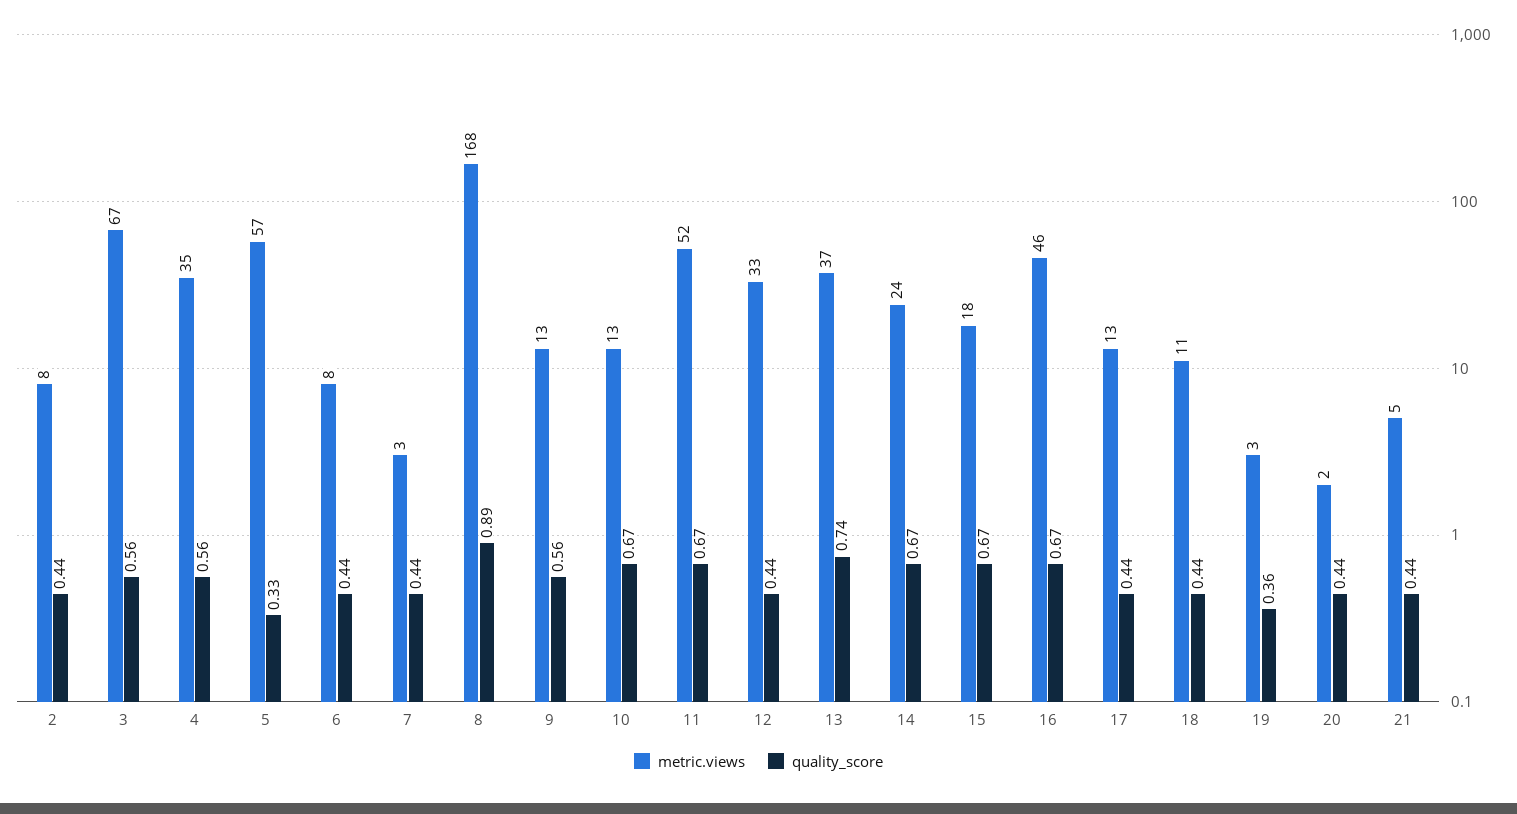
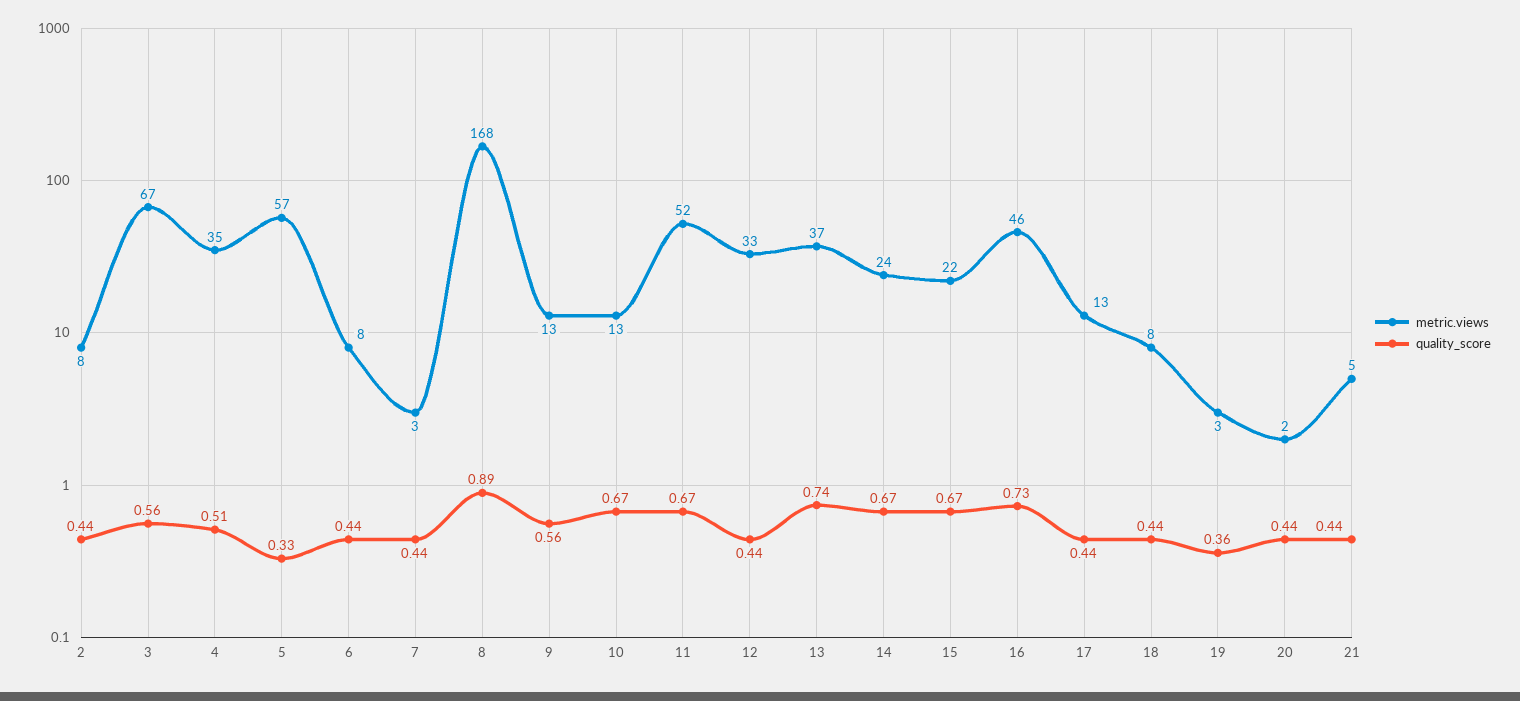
  {
    "metric.views": {
      "2": 8,
      "3": 67,
      "4": 35,
      "5": 57,
      "6": 8,
      "7": 3,
      "8": 168,
      "9": 13,
      "10": 13,
      "11": 52,
      "12": 33,
      "13": 37,
      "14": 24,
-     "15": 18,
+     "15": 22,
      "16": 46,
      "17": 13,
-     "18": 11,
+     "18": 8,
      "19": 3,
      "20": 2,
      "21": 5
    },
    "quality_score": {
      "2": 0.44,
      "3": 0.56,
-     "4": 0.56,
+     "4": 0.51,
      "5": 0.33,
      "6": 0.44,
      "7": 0.44,
      "8": 0.89,
      "9": 0.56,
      "10": 0.67,
      "11": 0.67,
      "12": 0.44,
      "13": 0.74,
      "14": 0.67,
      "15": 0.67,
-     "16": 0.67,
+     "16": 0.73,
      "17": 0.44,
      "18": 0.44,
      "19": 0.36,
      "20": 0.44,
      "21": 0.44
    }
  }

